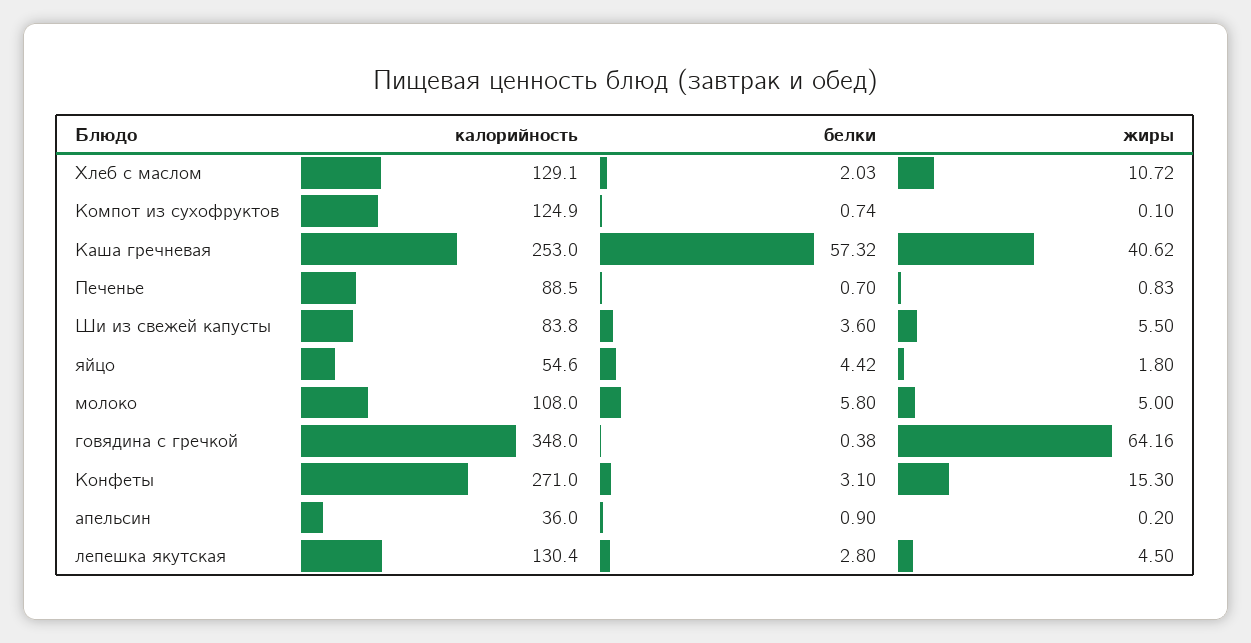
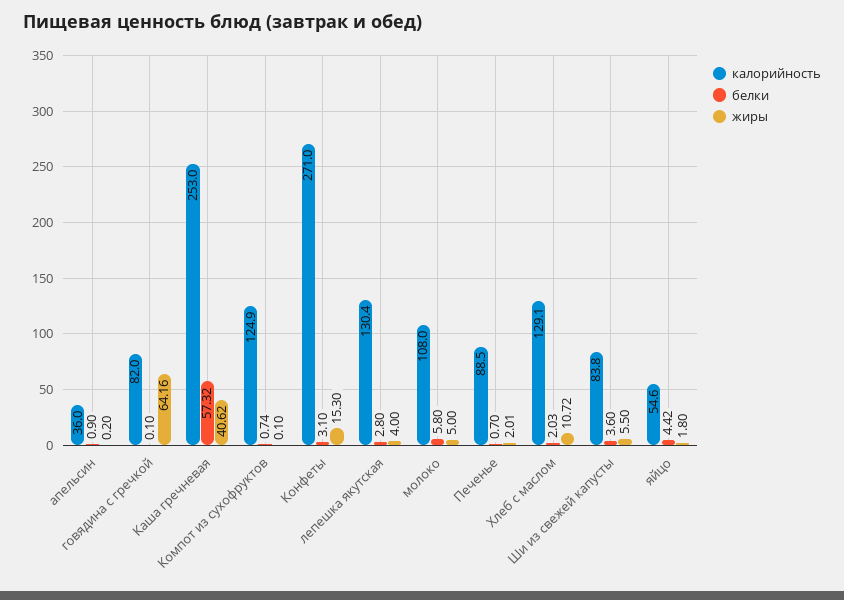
  {
    "калорийность": {
      "Хлеб с маслом": 129.1,
      "Компот из сухофруктов": 124.9,
      "Каша гречневая": 253,
      "Печенье": 88.5,
      "Ши из свежей капусты": 83.8,
      "яйцо": 54.6,
      "молоко": 108,
-     "говядина с гречкой": 348,
+     "говядина с гречкой": 82,
      "Конфеты": 271,
      "апельсин": 36,
      "лепешка якутская": 130.4
    },
    "белки": {
      "Хлеб с маслом": 2.03,
      "Компот из сухофруктов": 0.74,
      "Каша гречневая": 57.32,
      "Печенье": 0.7,
      "Ши из свежей капусты": 3.6,
      "яйцо": 4.42,
      "молоко": 5.8,
-     "говядина с гречкой": 0.38,
+     "говядина с гречкой": 0.1,
      "Конфеты": 3.1,
      "апельсин": 0.9,
      "лепешка якутская": 2.8
    },
    "жиры": {
      "Хлеб с маслом": 10.72,
      "Компот из сухофруктов": 0.1,
      "Каша гречневая": 40.62,
-     "Печенье": 0.83,
+     "Печенье": 2.01,
      "Ши из свежей капусты": 5.5,
      "яйцо": 1.8,
      "молоко": 5,
      "говядина с гречкой": 64.16,
      "Конфеты": 15.3,
      "апельсин": 0.2,
-     "лепешка якутская": 4.5
+     "лепешка якутская": 4
    }
  }

